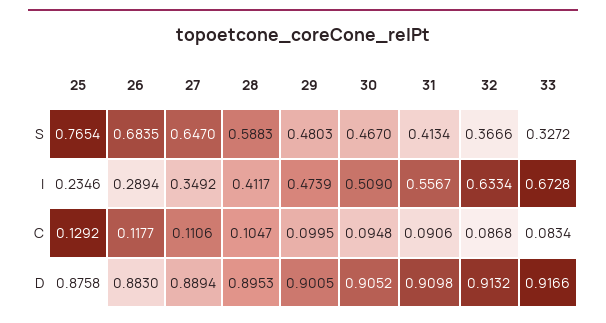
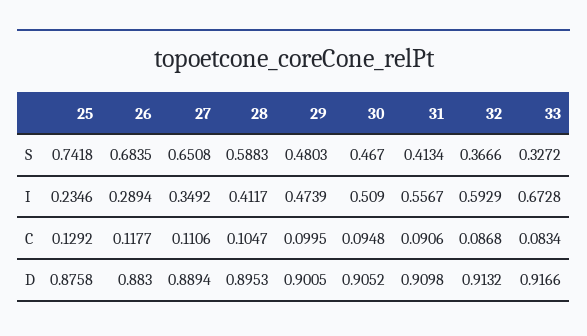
  {
    "25": {
-     "S": 0.7654,
+     "S": 0.7418,
      "I": 0.2346,
      "C": 0.1292,
      "D": 0.8758
    },
    "26": {
      "S": 0.6835,
      "I": 0.2894,
      "C": 0.1177,
      "D": 0.883
    },
    "27": {
-     "S": 0.647,
+     "S": 0.6508,
      "I": 0.3492,
      "C": 0.1106,
      "D": 0.8894
    },
    "28": {
      "S": 0.5883,
      "I": 0.4117,
      "C": 0.1047,
      "D": 0.8953
    },
    "29": {
      "S": 0.4803,
      "I": 0.4739,
      "C": 0.0995,
      "D": 0.9005
    },
    "30": {
      "S": 0.467,
      "I": 0.509,
      "C": 0.0948,
      "D": 0.9052
    },
    "31": {
      "S": 0.4134,
      "I": 0.5567,
      "C": 0.0906,
      "D": 0.9098
    },
    "32": {
      "S": 0.3666,
-     "I": 0.6334,
+     "I": 0.5929,
      "C": 0.0868,
      "D": 0.9132
    },
    "33": {
      "S": 0.3272,
      "I": 0.6728,
      "C": 0.0834,
      "D": 0.9166
    }
  }

